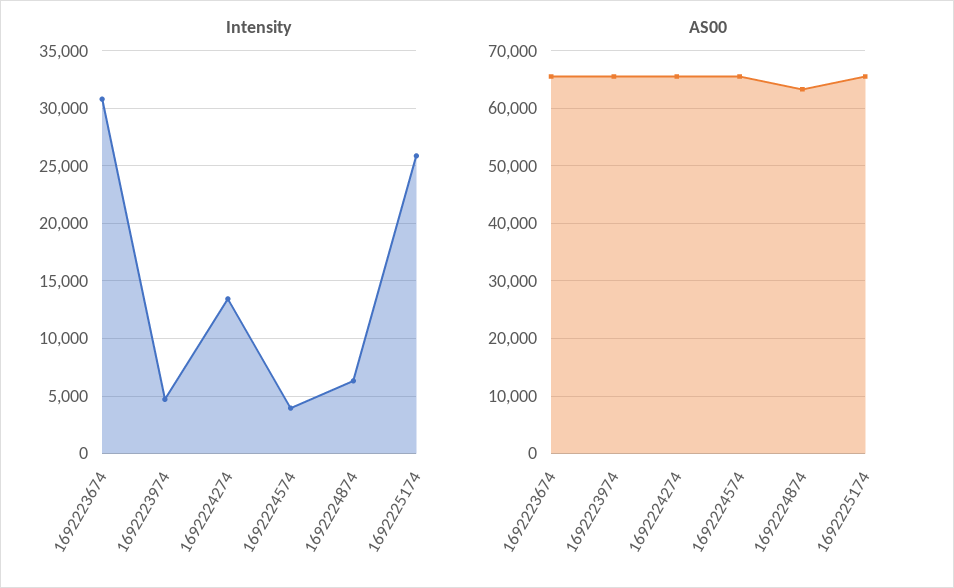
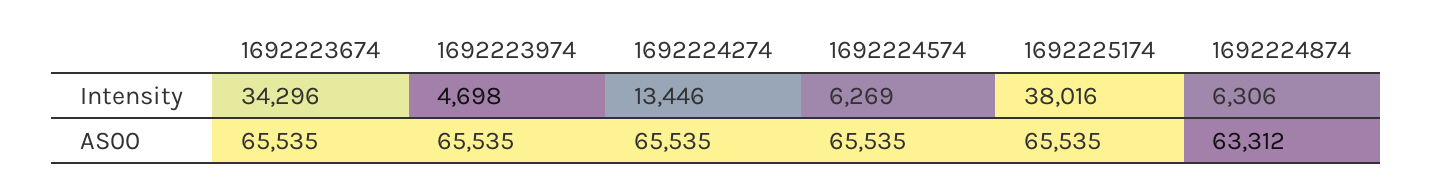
  {
    "Intensity": {
-     "1692223674": 31000,
+     "1692223674": 34296,
      "1692223974": 4698,
      "1692224274": 13446,
-     "1692224574": 4000,
+     "1692224574": 6269,
      "1692224874": 6306,
-     "1692225174": 26000
+     "1692225174": 38016
    },
    "AS00": {
      "1692223674": 65535,
      "1692223974": 65535,
      "1692224274": 65535,
      "1692224574": 65535,
      "1692224874": 63312,
      "1692225174": 65535
    }
  }

